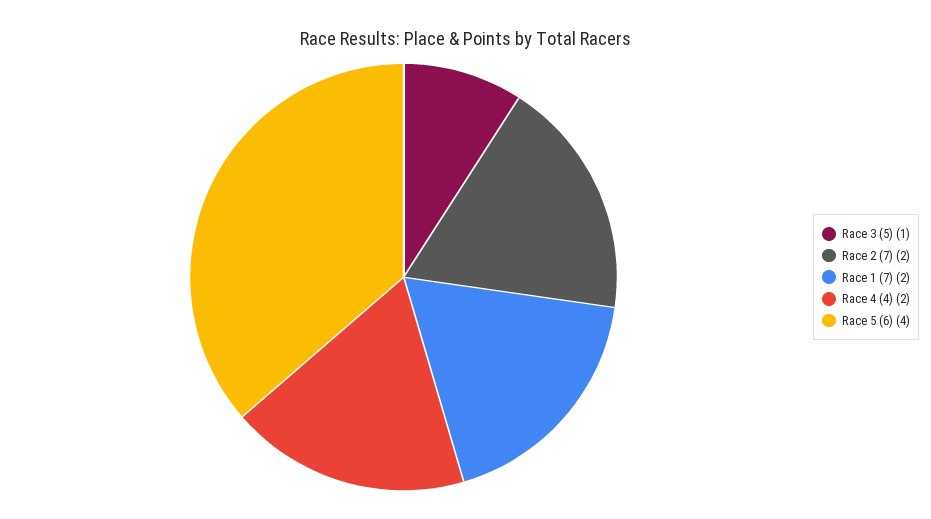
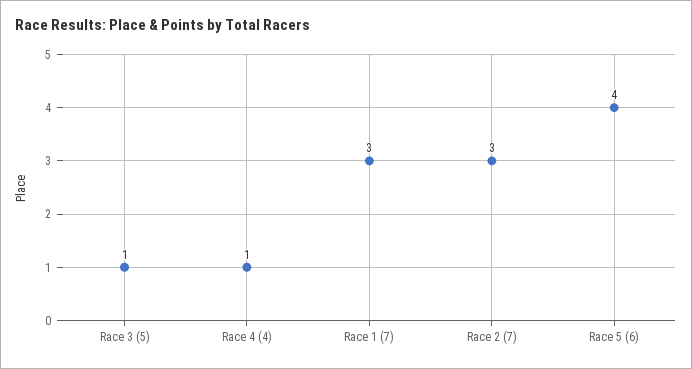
  {
    "Race 3 (5)": 1,
-   "Race 2 (7)": 2,
+   "Race 2 (7)": 3,
-   "Race 1 (7)": 2,
+   "Race 1 (7)": 3,
-   "Race 4 (4)": 2,
+   "Race 4 (4)": 1,
    "Race 5 (6)": 4
  }

